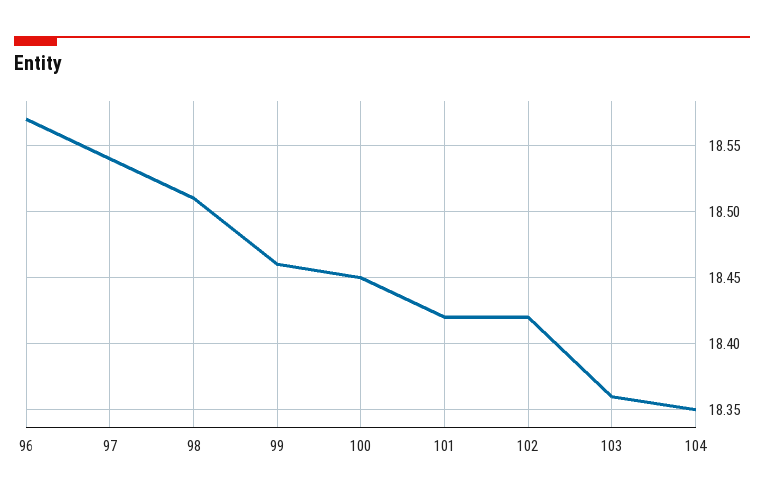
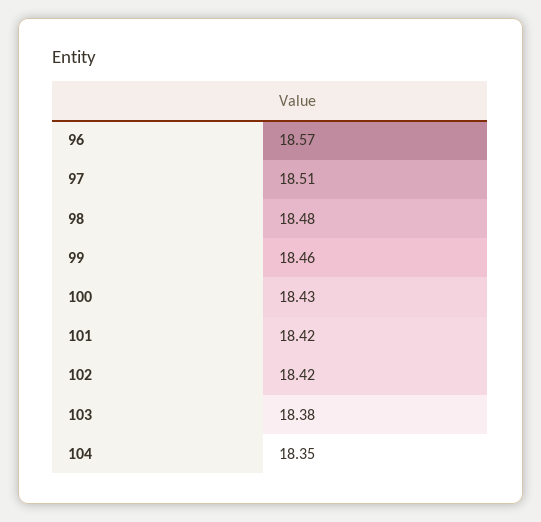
  {
    "96": 18.57,
-   "97": 18.54,
+   "97": 18.51,
-   "98": 18.51,
+   "98": 18.48,
    "99": 18.46,
-   "100": 18.45,
+   "100": 18.43,
    "101": 18.42,
    "102": 18.42,
-   "103": 18.36,
+   "103": 18.38,
    "104": 18.35
  }

